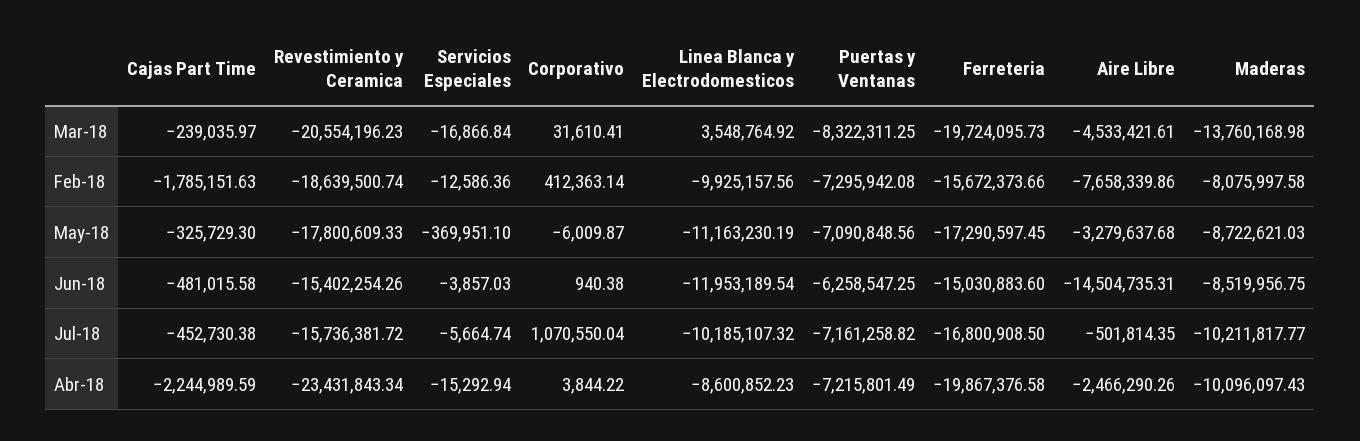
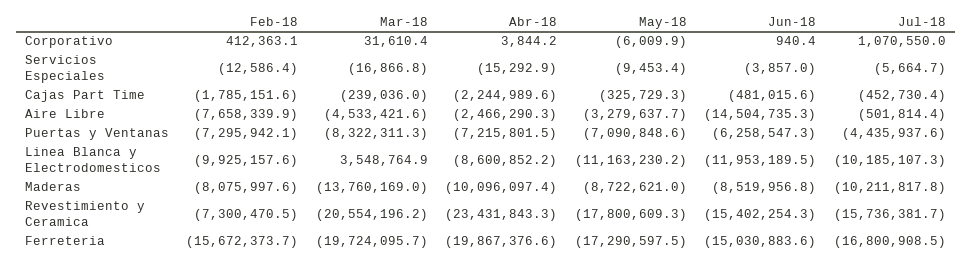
  {
    "Cajas Part Time": {
      "Mar-18": -239035.97,
      "Feb-18": -1785151.63,
      "May-18": -325729.3,
      "Jun-18": -481015.58,
      "Jul-18": -452730.38,
      "Abr-18": -2244989.59
    },
    "Revestimiento y Ceramica": {
      "Mar-18": -20554196.23,
-     "Feb-18": -18639500.74,
+     "Feb-18": -7300470.5,
      "May-18": -17800609.33,
      "Jun-18": -15402254.26,
      "Jul-18": -15736381.72,
      "Abr-18": -23431843.34
    },
    "Servicios Especiales": {
      "Mar-18": -16866.84,
      "Feb-18": -12586.36,
-     "May-18": -369951.1,
+     "May-18": -9453.4,
      "Jun-18": -3857.03,
      "Jul-18": -5664.74,
      "Abr-18": -15292.94
    },
    "Corporativo": {
      "Mar-18": 31610.41,
      "Feb-18": 412363.14,
      "May-18": -6009.87,
      "Jun-18": 940.38,
      "Jul-18": 1070550.04,
      "Abr-18": 3844.22
    },
    "Linea Blanca y Electrodomesticos": {
      "Mar-18": 3548764.92,
      "Feb-18": -9925157.56,
      "May-18": -11163230.19,
      "Jun-18": -11953189.54,
      "Jul-18": -10185107.32,
      "Abr-18": -8600852.23
    },
    "Puertas y Ventanas": {
      "Mar-18": -8322311.25,
      "Feb-18": -7295942.08,
      "May-18": -7090848.56,
      "Jun-18": -6258547.25,
-     "Jul-18": -7161258.82,
+     "Jul-18": -4435937.6,
      "Abr-18": -7215801.49
    },
    "Ferreteria": {
      "Mar-18": -19724095.73,
      "Feb-18": -15672373.66,
      "May-18": -17290597.45,
      "Jun-18": -15030883.6,
      "Jul-18": -16800908.5,
      "Abr-18": -19867376.58
    },
    "Aire Libre": {
      "Mar-18": -4533421.61,
      "Feb-18": -7658339.86,
      "May-18": -3279637.68,
      "Jun-18": -14504735.31,
      "Jul-18": -501814.35,
      "Abr-18": -2466290.26
    },
    "Maderas": {
      "Mar-18": -13760168.98,
      "Feb-18": -8075997.58,
      "May-18": -8722621.03,
      "Jun-18": -8519956.75,
      "Jul-18": -10211817.77,
      "Abr-18": -10096097.43
    }
  }

